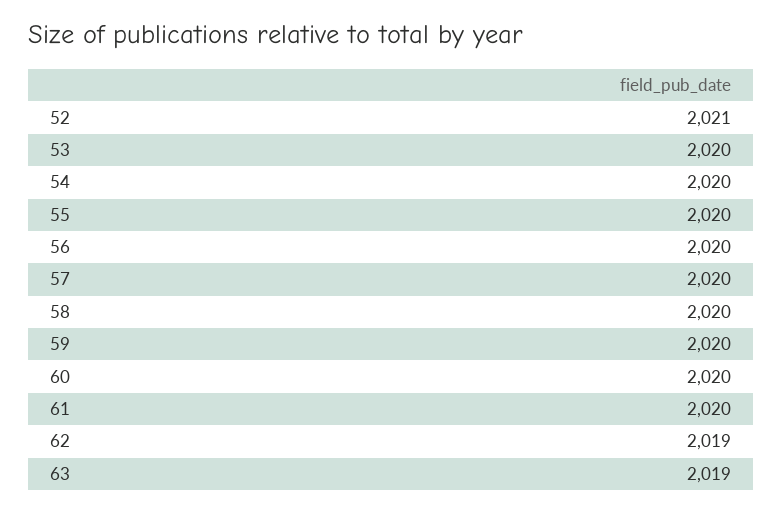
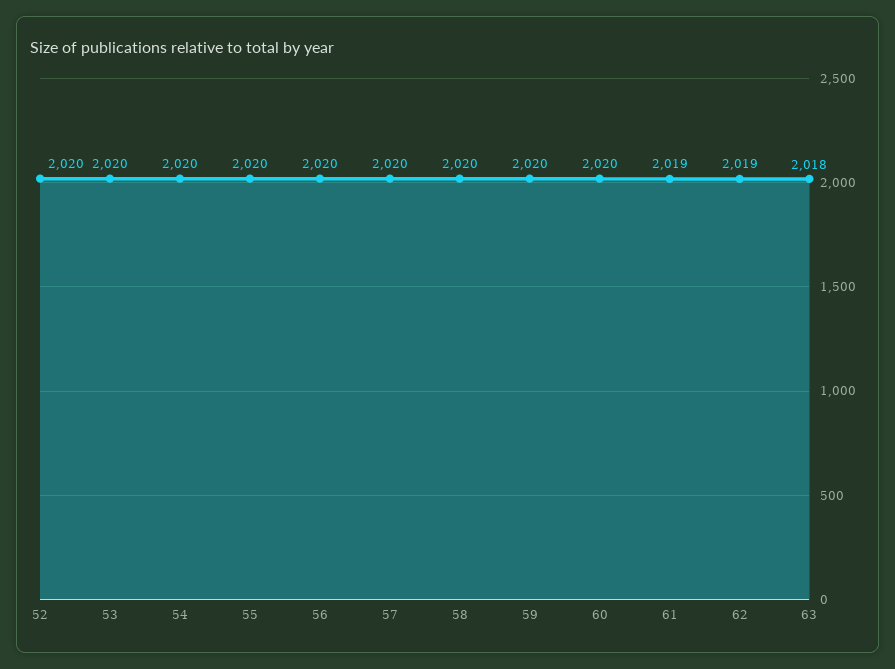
  {
-   "52": 2021,
+   "52": 2020,
    "53": 2020,
    "54": 2020,
    "55": 2020,
    "56": 2020,
    "57": 2020,
    "58": 2020,
    "59": 2020,
    "60": 2020,
-   "61": 2020,
+   "61": 2019,
    "62": 2019,
-   "63": 2019
+   "63": 2018
  }

